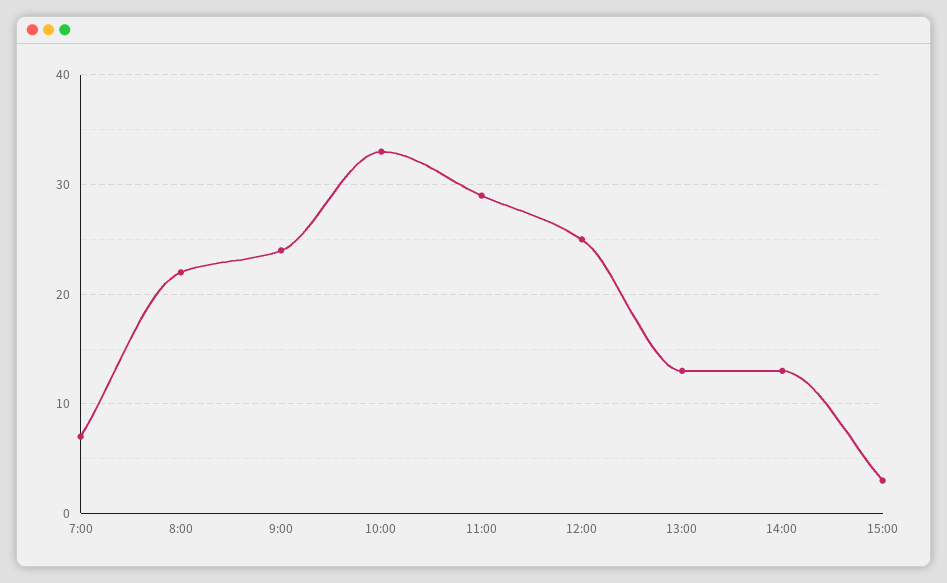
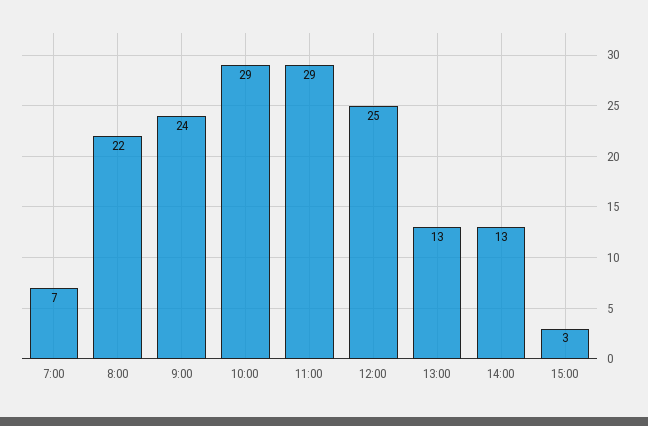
  {
    "7:00": 7,
    "8:00": 22,
    "9:00": 24,
-   "10:00": 33,
+   "10:00": 29,
    "11:00": 29,
    "12:00": 25,
    "13:00": 13,
    "14:00": 13,
    "15:00": 3
  }

